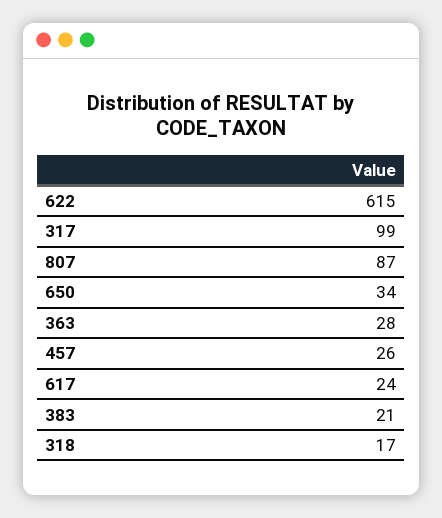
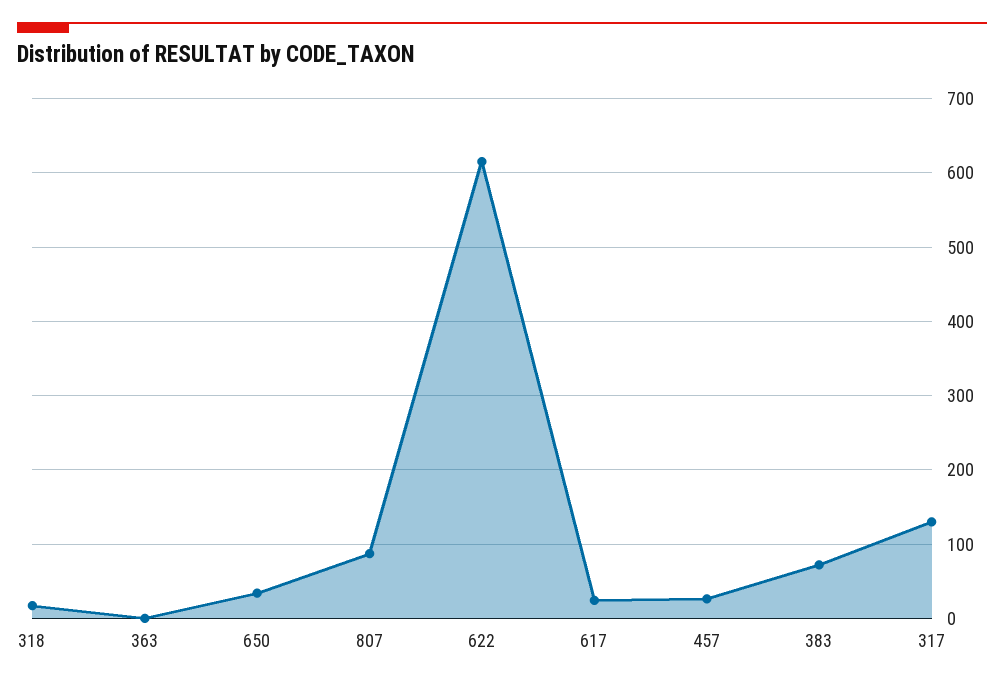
  {
    "622": 615,
-   "317": 99,
+   "317": 130,
    "807": 87,
    "650": 34,
-   "363": 28,
+   "363": 0,
    "457": 26,
    "617": 24,
-   "383": 21,
+   "383": 70,
    "318": 17
  }

